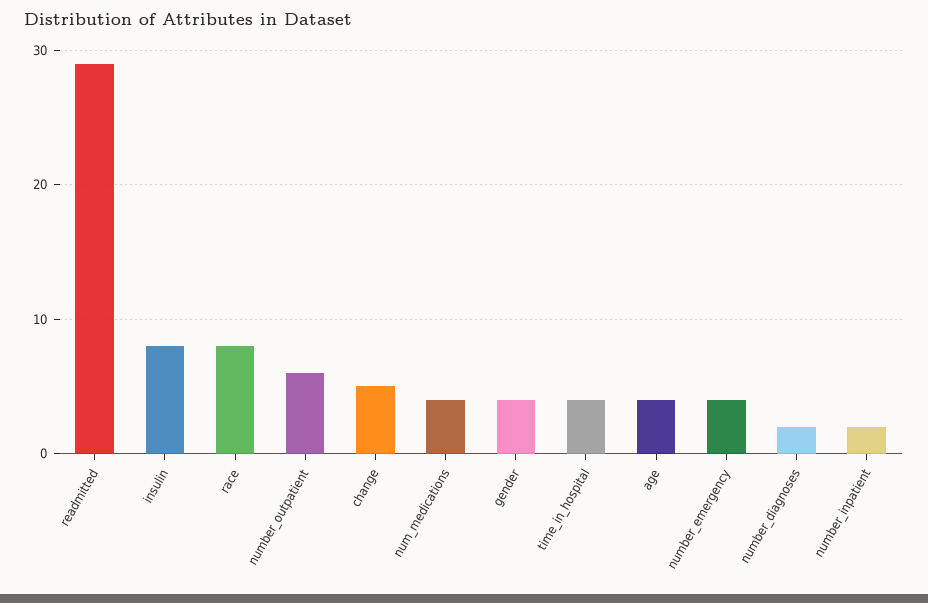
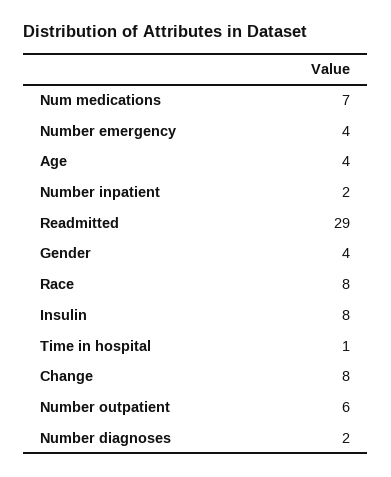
  {
    "readmitted": 29,
    "insulin": 8,
    "race": 8,
    "number_outpatient": 6,
-   "change": 5,
+   "change": 8,
-   "num_medications": 4,
+   "num_medications": 7,
    "gender": 4,
-   "time_in_hospital": 4,
+   "time_in_hospital": 1,
    "age": 4,
    "number_emergency": 4,
    "number_diagnoses": 2,
    "number_inpatient": 2
  }

